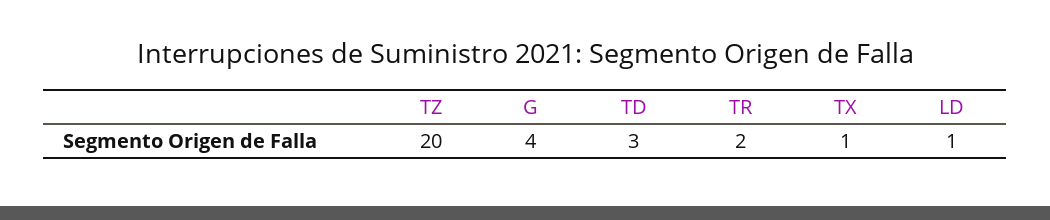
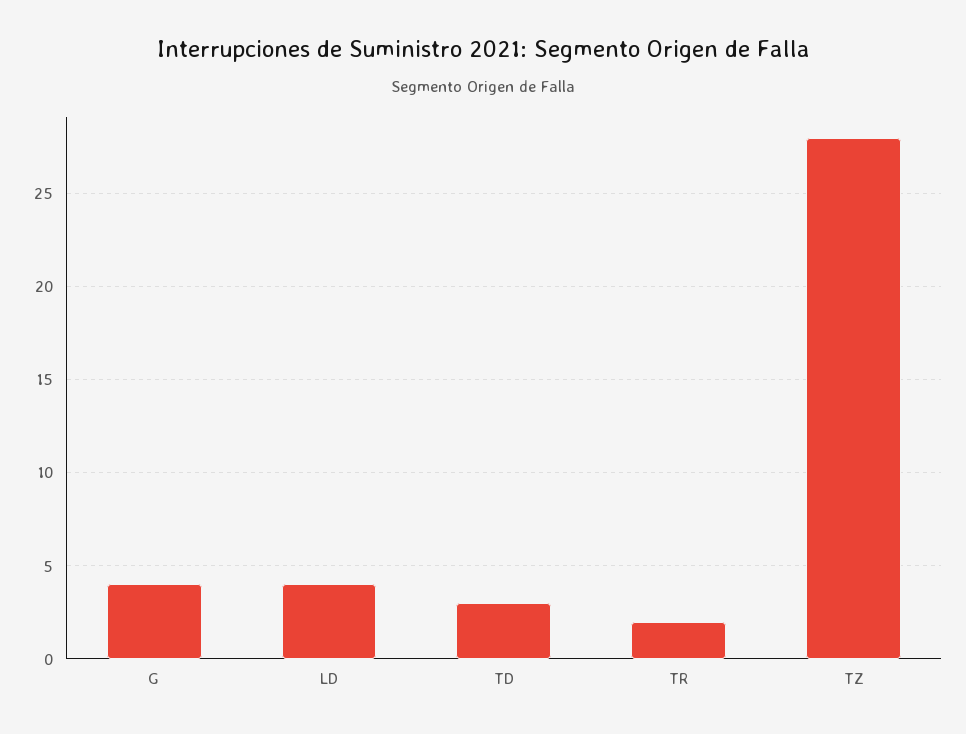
  {
-   "TZ": 20,
+   "TZ": 28,
    "G": 4,
    "TD": 3,
    "TR": 2,
-   "TX": 1,
-   "LD": 1
+   "LD": 4
  }

